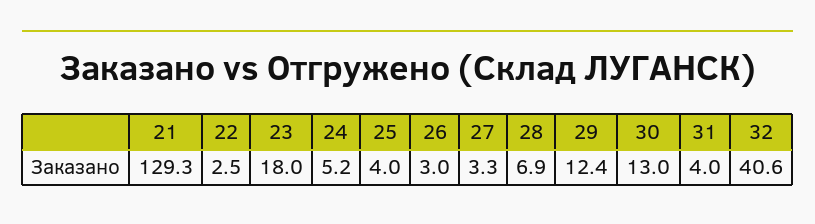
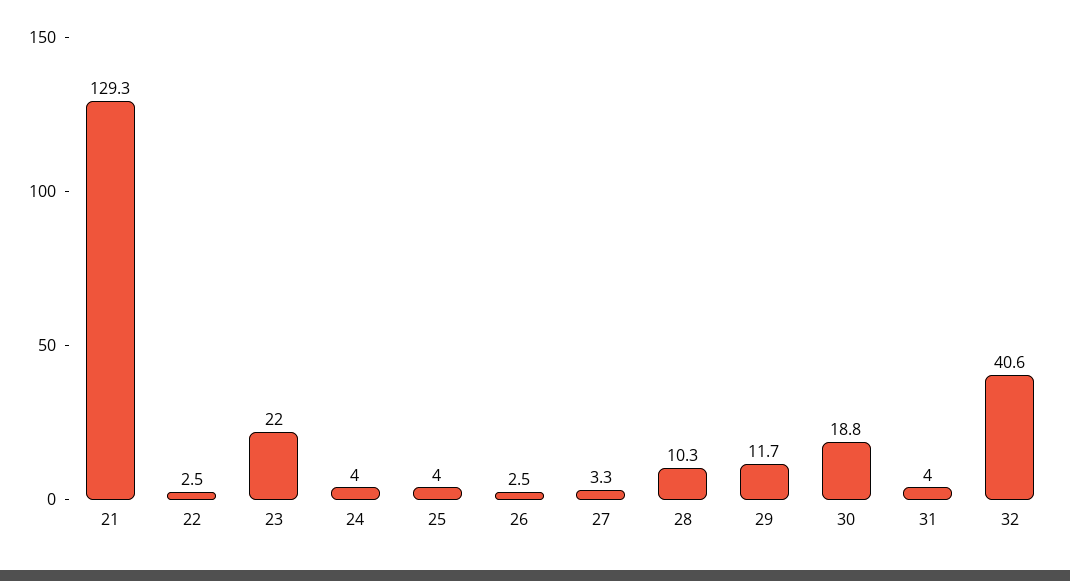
  {
    "21": 129.3,
    "22": 2.5,
-   "23": 18,
+   "23": 22,
-   "24": 5.2,
+   "24": 4,
    "25": 4,
-   "26": 3,
+   "26": 2.5,
    "27": 3.3,
-   "28": 6.9,
+   "28": 10.3,
-   "29": 12.4,
+   "29": 11.7,
-   "30": 13,
+   "30": 18.8,
    "31": 4,
    "32": 40.6
  }

